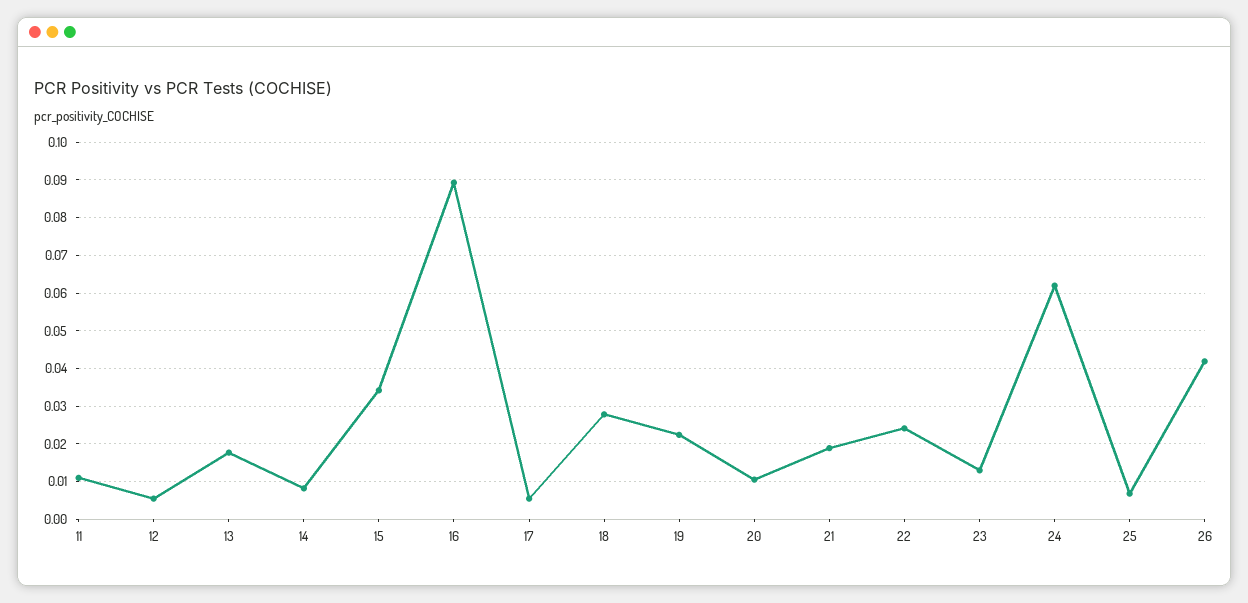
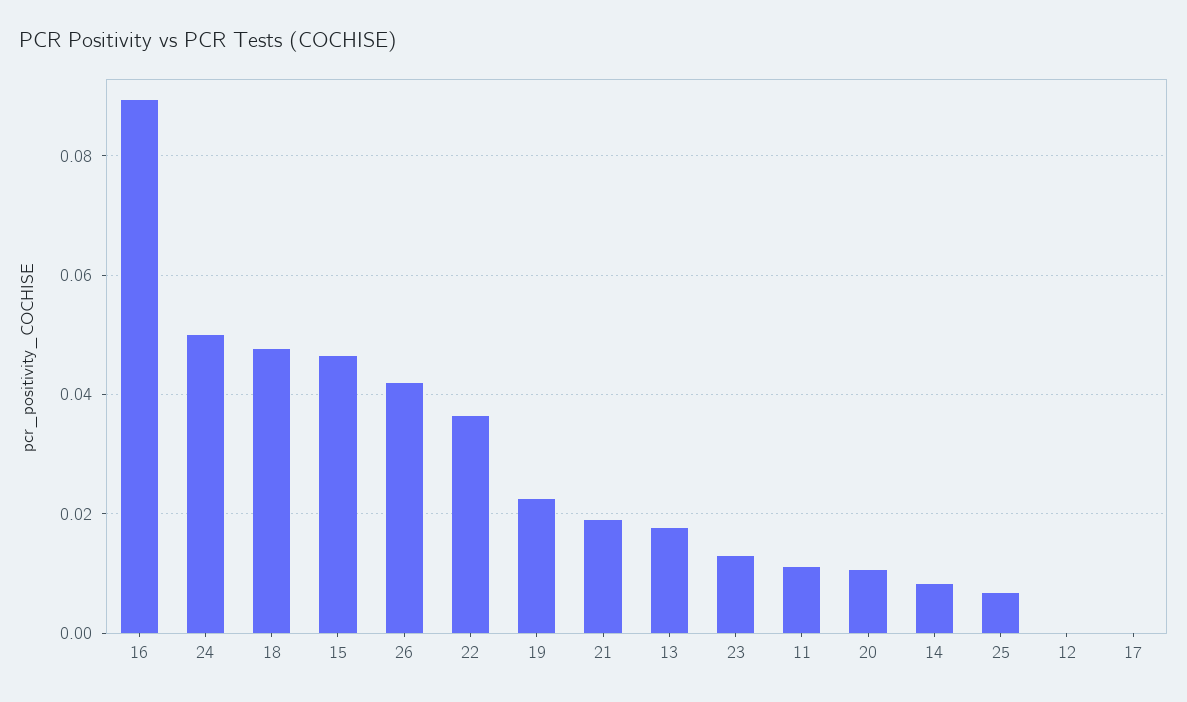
  {
    "11": 0.012,
-   "12": 0.006,
+   "12": 0,
    "13": 0.018,
    "14": 0.008,
-   "15": 0.034,
+   "15": 0.046,
    "16": 0.09,
-   "17": 0.006,
+   "17": 0,
-   "18": 0.028,
+   "18": 0.048,
    "19": 0.022,
    "20": 0.01,
    "21": 0.018,
-   "22": 0.024,
+   "22": 0.036,
    "23": 0.014,
-   "24": 0.062,
+   "24": 0.05,
    "25": 0.006,
    "26": 0.042
  }

